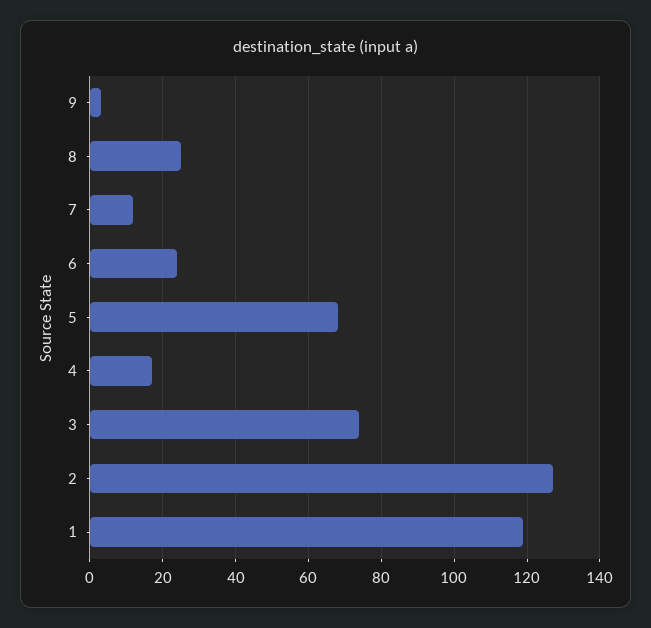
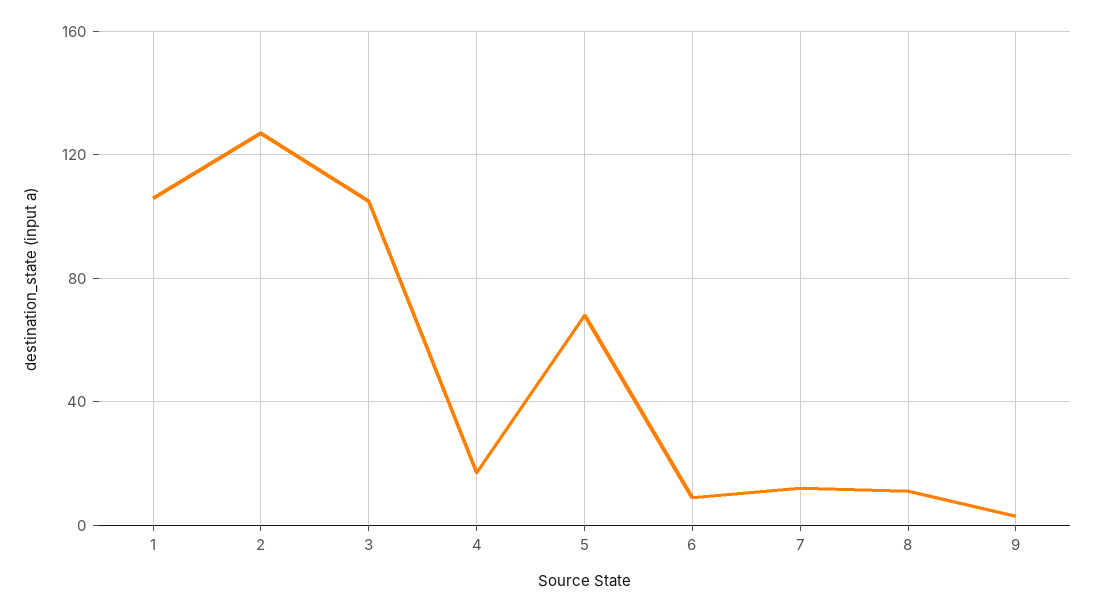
  {
    "9": 5,
-   "8": 25,
+   "8": 10,
    "7": 10,
-   "6": 25,
+   "6": 10,
    "5": 70,
    "4": 15,
-   "3": 75,
+   "3": 105,
    "2": 125,
-   "1": 120
+   "1": 105
  }

